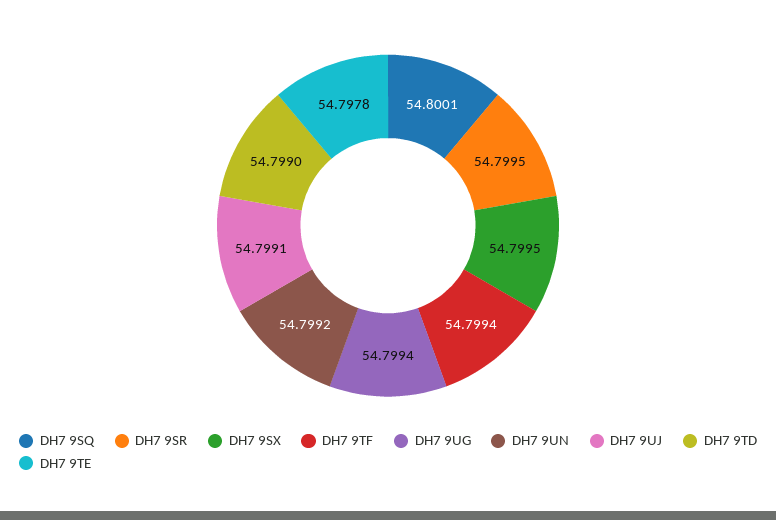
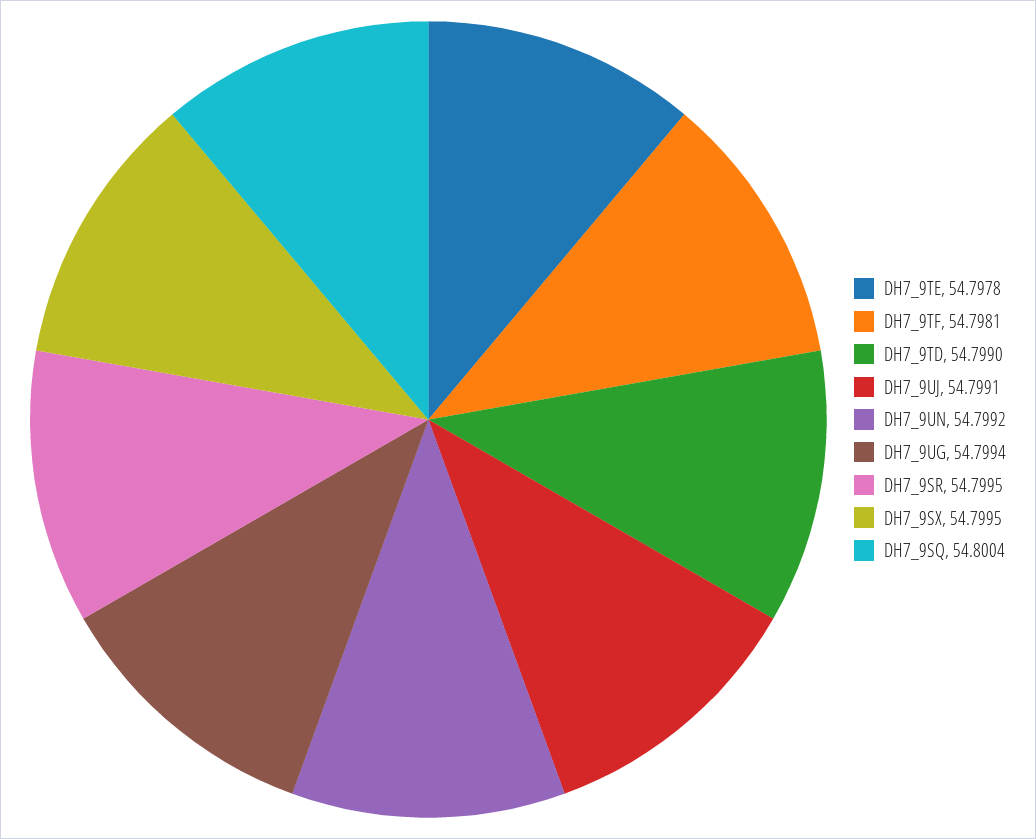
  {
-   "DH7 9SQ": 54.8001,
+   "DH7 9SQ": 54.8004,
    "DH7 9SR": 54.7995,
    "DH7 9SX": 54.7995,
-   "DH7 9TF": 54.7994,
+   "DH7 9TF": 54.7981,
    "DH7 9UG": 54.7994,
    "DH7 9UN": 54.7992,
    "DH7 9UJ": 54.7991,
    "DH7 9TD": 54.799,
    "DH7 9TE": 54.7978
  }

